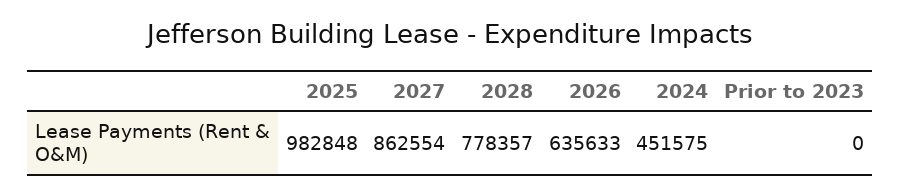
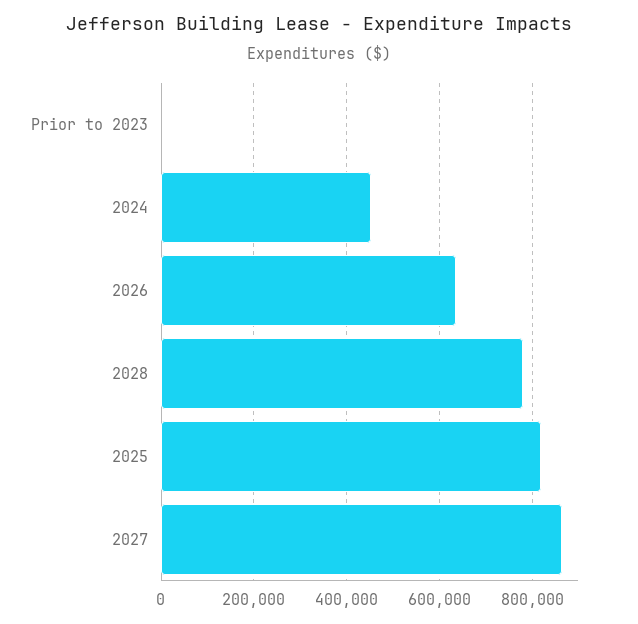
  {
-   "2025": 982848,
+   "2025": 820000,
    "2027": 862554,
    "2028": 778357,
    "2026": 635633,
    "2024": 451575,
    "Prior to 2023": 0
  }

